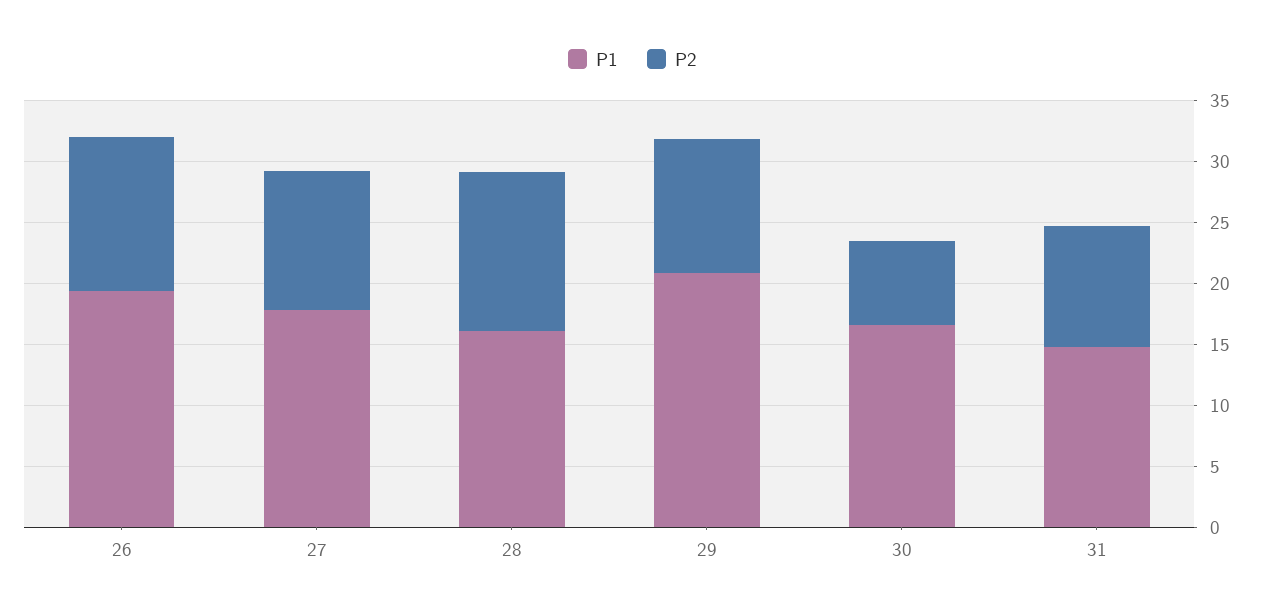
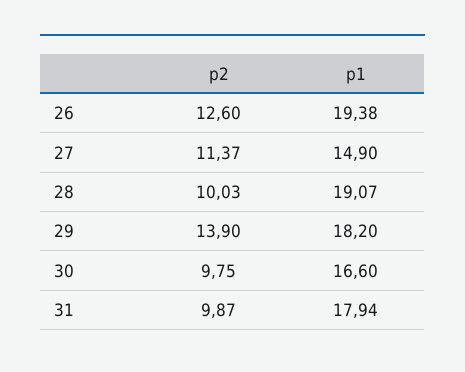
  {
    "P1": {
      "26": 19.38,
-     "27": 18,
+     "27": 14.9,
-     "28": 16,
+     "28": 19.07,
-     "29": 21,
+     "29": 18.2,
      "30": 16.6,
-     "31": 15
+     "31": 17.94
    },
    "P2": {
      "26": 12.6,
      "27": 11.37,
-     "28": 13,
+     "28": 10.03,
-     "29": 11,
+     "29": 13.9,
-     "30": 7,
+     "30": 9.75,
      "31": 9.87
    }
  }

